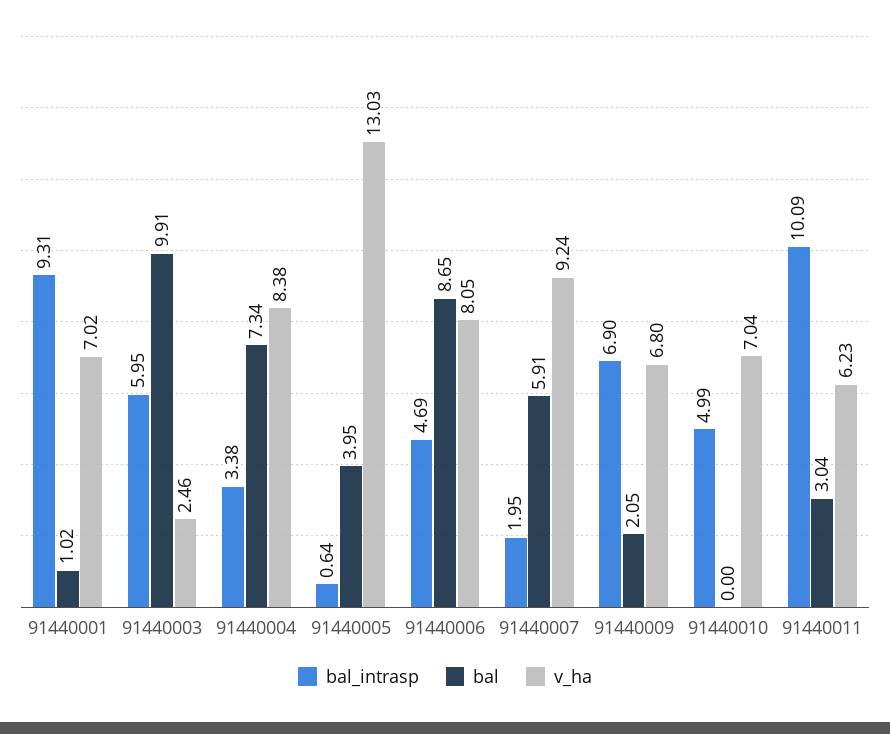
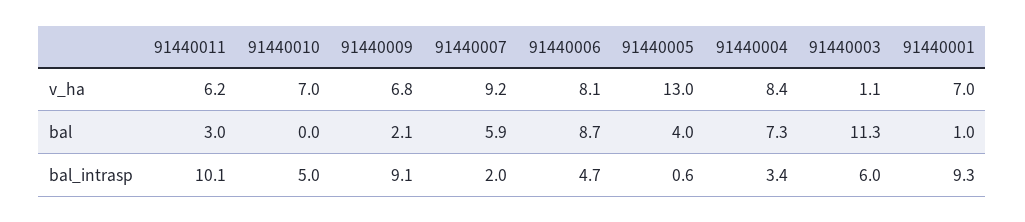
  {
    "bal_intrasp": {
      "91440001": 9.31,
      "91440003": 5.95,
      "91440004": 3.38,
      "91440005": 0.64,
      "91440006": 4.69,
      "91440007": 1.95,
-     "91440009": 6.9,
+     "91440009": 9.1,
      "91440010": 4.99,
      "91440011": 10.09
    },
    "bal": {
      "91440001": 1.02,
-     "91440003": 9.91,
+     "91440003": 11.3,
      "91440004": 7.34,
      "91440005": 3.95,
      "91440006": 8.65,
      "91440007": 5.91,
      "91440009": 2.05,
      "91440010": 0,
      "91440011": 3.04
    },
    "v_ha": {
      "91440001": 7.02,
-     "91440003": 2.46,
+     "91440003": 1.1,
      "91440004": 8.38,
      "91440005": 13.03,
      "91440006": 8.05,
      "91440007": 9.24,
      "91440009": 6.8,
      "91440010": 7.04,
      "91440011": 6.23
    }
  }

